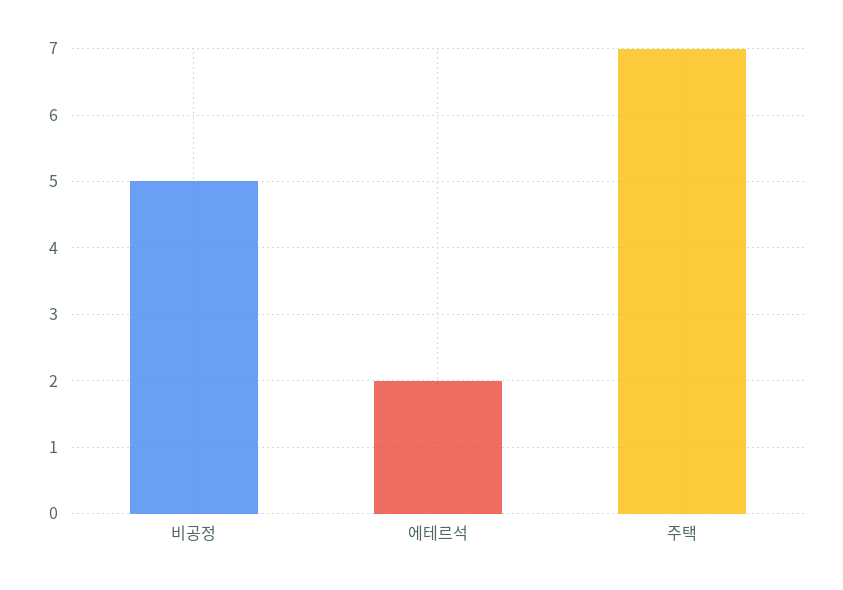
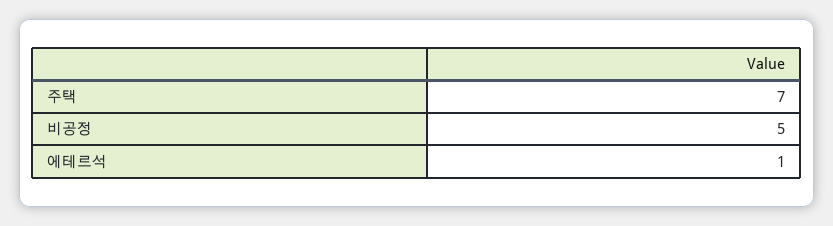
  {
    "비공정": 5,
-   "에테르석": 2,
+   "에테르석": 1,
    "주택": 7
  }

